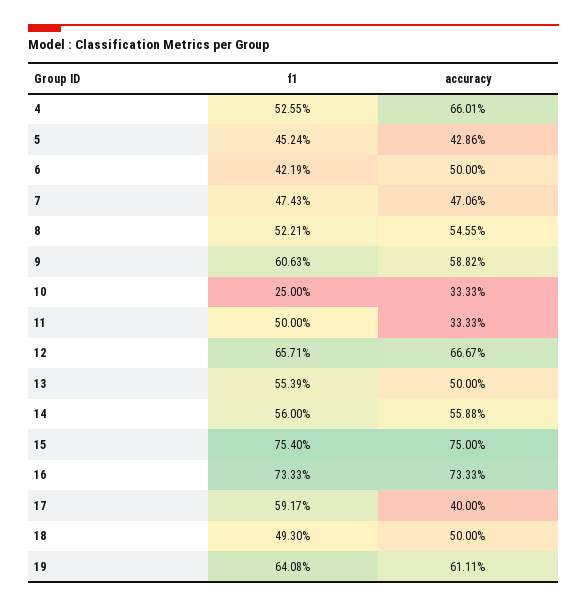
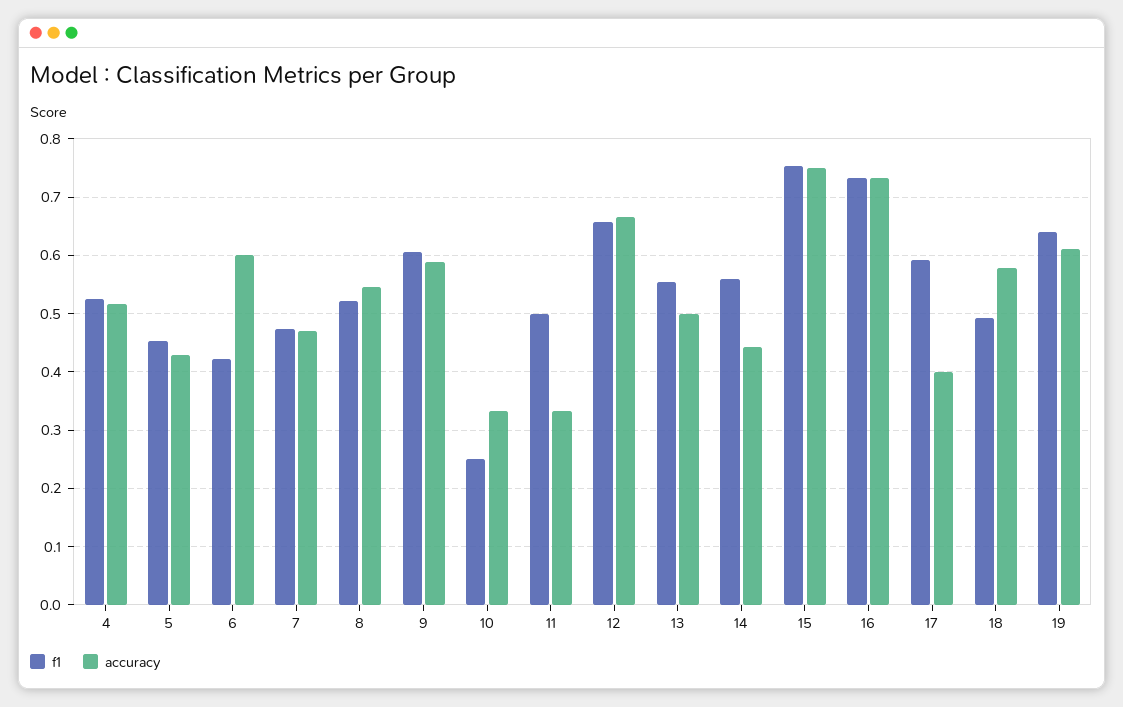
  {
    "f1": {
      "4": 0.5255,
      "5": 0.4524,
      "6": 0.4219,
      "7": 0.4743,
      "8": 0.5221,
      "9": 0.6063,
      "10": 0.25,
      "11": 0.5,
      "12": 0.6571,
      "13": 0.5539,
      "14": 0.56,
      "15": 0.754,
      "16": 0.7333,
      "17": 0.5917,
      "18": 0.493,
      "19": 0.6408
    },
    "accuracy": {
-     "4": 0.6601,
+     "4": 0.52,
      "5": 0.4286,
-     "6": 0.5,
+     "6": 0.6,
      "7": 0.4706,
      "8": 0.5455,
      "9": 0.5882,
      "10": 0.3333,
      "11": 0.3333,
      "12": 0.6667,
      "13": 0.5,
-     "14": 0.5588,
+     "14": 0.44,
      "15": 0.75,
      "16": 0.7333,
      "17": 0.4,
-     "18": 0.5,
+     "18": 0.58,
      "19": 0.6111
    }
  }

